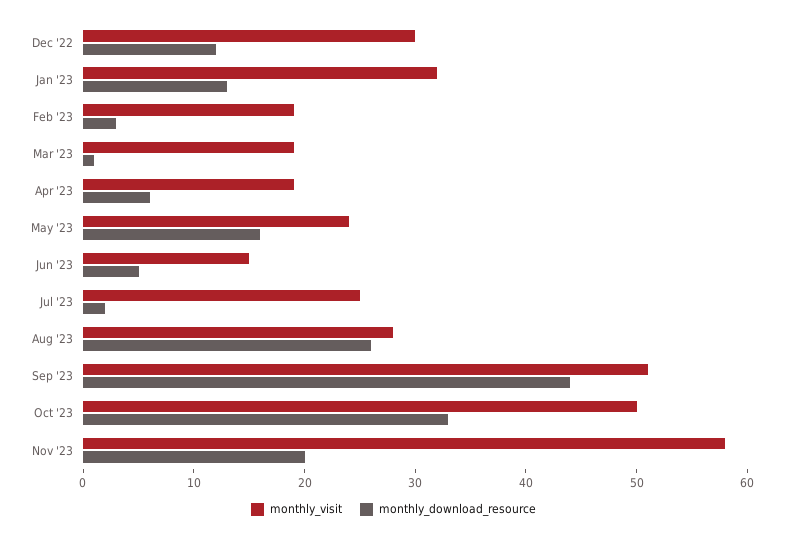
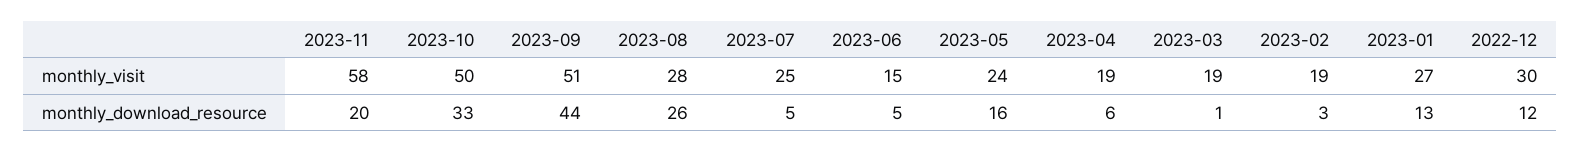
  {
    "monthly_visit": {
      "Dec '22": 30,
-     "Jan '23": 32,
+     "Jan '23": 27,
      "Feb '23": 19,
      "Mar '23": 19,
      "Apr '23": 19,
      "May '23": 24,
      "Jun '23": 15,
      "Jul '23": 25,
      "Aug '23": 28,
      "Sep '23": 51,
      "Oct '23": 50,
      "Nov '23": 58
    },
    "monthly_download_resource": {
      "Dec '22": 12,
      "Jan '23": 13,
      "Feb '23": 3,
      "Mar '23": 1,
      "Apr '23": 6,
      "May '23": 16,
      "Jun '23": 5,
-     "Jul '23": 2,
+     "Jul '23": 5,
      "Aug '23": 26,
      "Sep '23": 44,
      "Oct '23": 33,
      "Nov '23": 20
    }
  }

